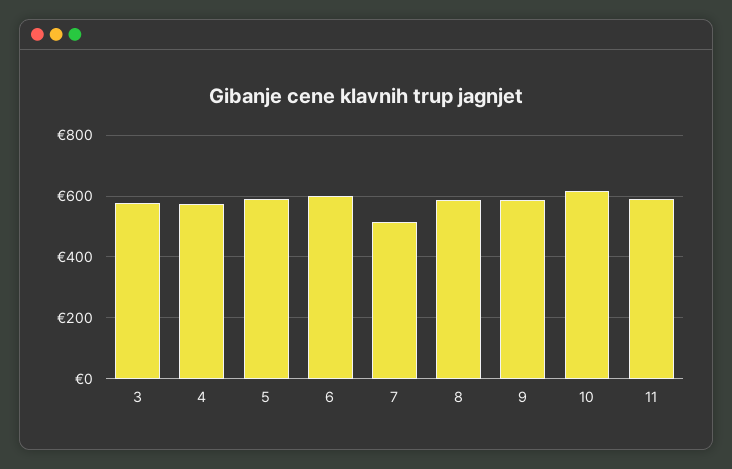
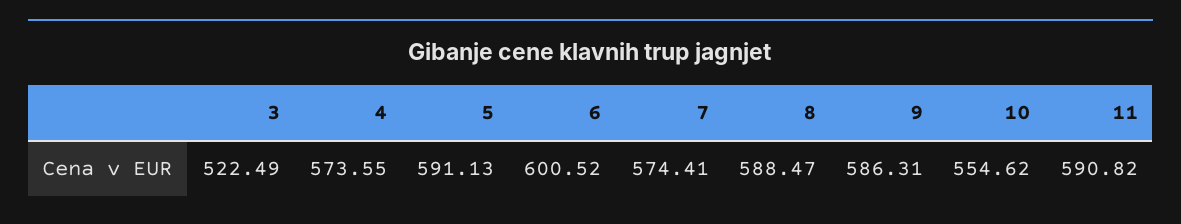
  {
-   "3": 580,
+   "3": 522.49,
    "4": 573.55,
    "5": 591.13,
    "6": 600.52,
-   "7": 520,
+   "7": 574.41,
    "8": 588.47,
    "9": 586.31,
-   "10": 620,
+   "10": 554.62,
    "11": 590.82
  }

